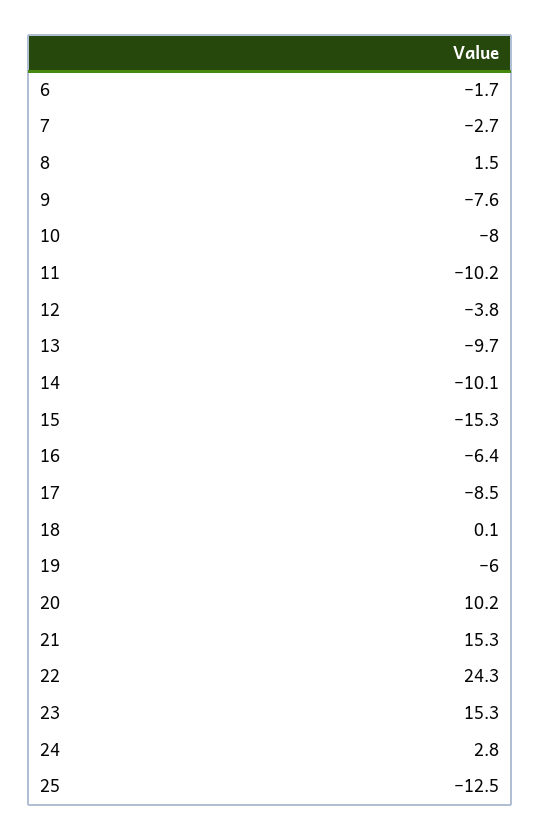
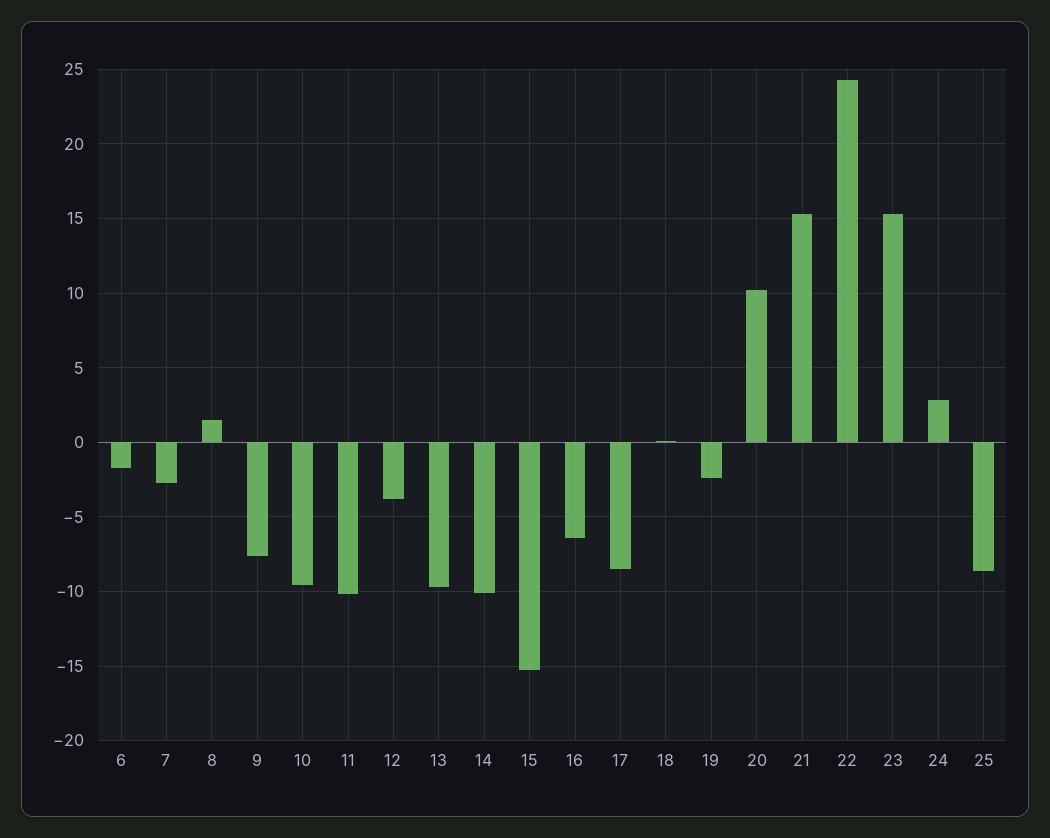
  {
    "6": -1.7,
    "7": -2.7,
    "8": 1.5,
    "9": -7.6,
-   "10": -8,
+   "10": -9.5,
    "11": -10.2,
    "12": -3.8,
    "13": -9.7,
    "14": -10.1,
    "15": -15.3,
    "16": -6.4,
    "17": -8.5,
    "18": 0.1,
-   "19": -6,
+   "19": -2.5,
    "20": 10.2,
    "21": 15.3,
    "22": 24.3,
    "23": 15.3,
    "24": 2.8,
-   "25": -12.5
+   "25": -8.5
  }

